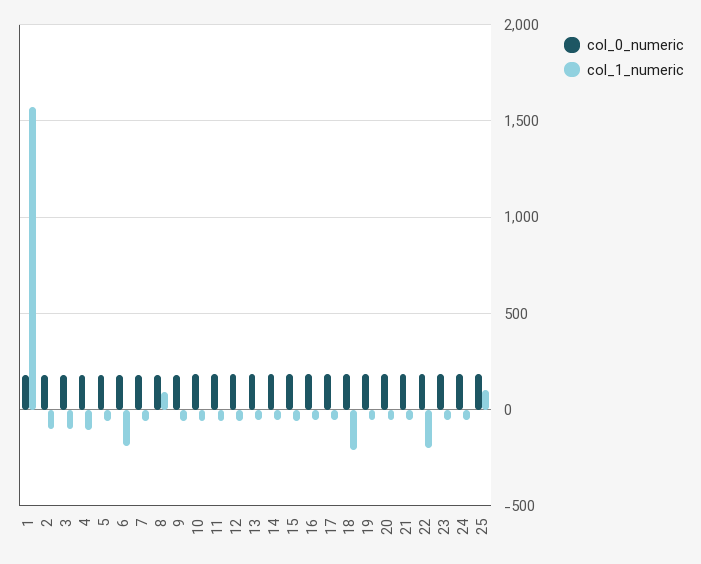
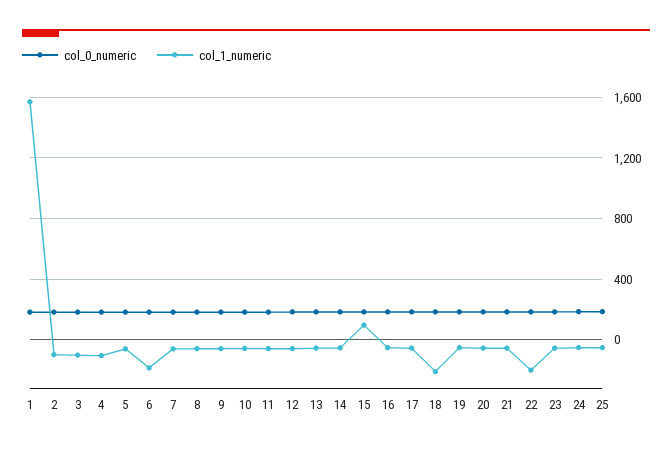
  {
    "col_0_numeric": {
      "1": 200,
      "2": 200,
      "3": 200,
      "4": 200,
      "5": 200,
      "6": 200,
      "7": 200,
      "8": 200,
      "9": 200,
      "10": 200,
      "11": 200,
      "12": 200,
      "13": 200,
      "14": 200,
      "15": 200,
      "16": 200,
      "17": 200,
      "18": 200,
      "19": 200,
      "20": 200,
      "21": 200,
      "22": 200,
      "23": 200,
      "24": 200,
      "25": 200
    },
    "col_1_numeric": {
      "1": 1550,
      "2": -100,
      "3": -100,
      "4": -100,
      "5": -50,
      "6": -200,
      "7": -50,
-     "8": 100,
+     "8": -50,
      "9": -50,
      "10": -50,
      "11": -50,
      "12": -50,
      "13": -50,
      "14": -50,
-     "15": -50,
+     "15": 100,
      "16": -50,
      "17": -50,
      "18": -200,
      "19": -50,
      "20": -50,
      "21": -50,
      "22": -200,
      "23": -50,
      "24": -50,
-     "25": 100
+     "25": -50
    }
  }

